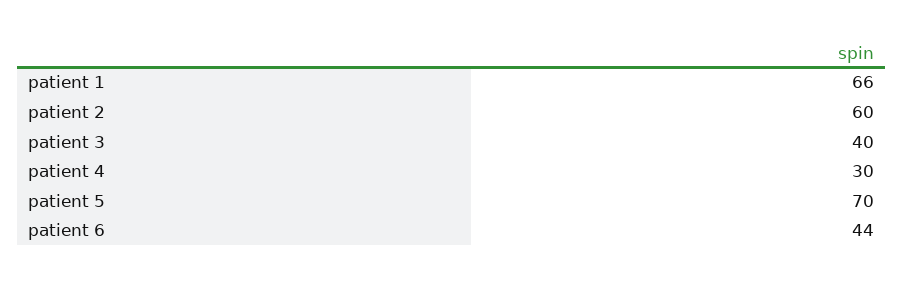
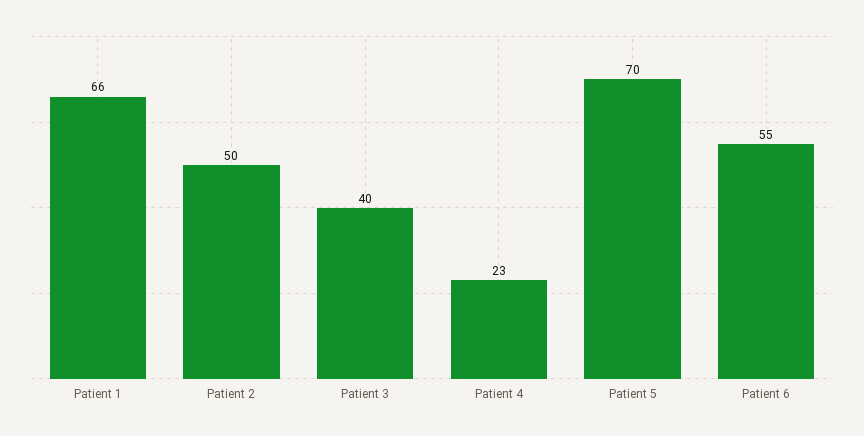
  {
    "patient 1": 66,
-   "patient 2": 60,
+   "patient 2": 50,
    "patient 3": 40,
-   "patient 4": 30,
+   "patient 4": 23,
    "patient 5": 70,
-   "patient 6": 44
+   "patient 6": 55
  }

